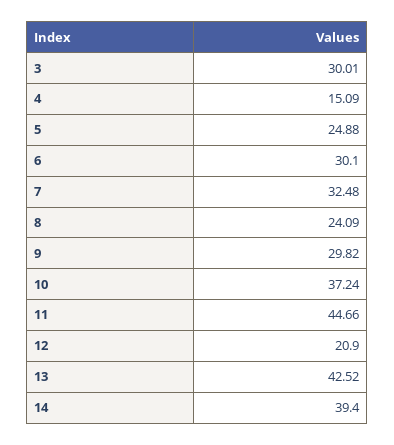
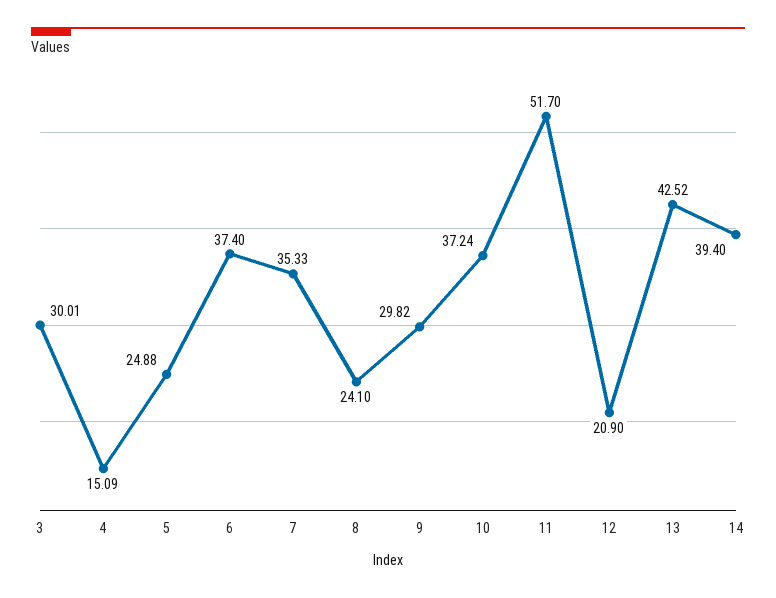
  {
    "3": 30.01,
    "4": 15.09,
    "5": 24.88,
-   "6": 30.1,
+   "6": 37.4,
-   "7": 32.48,
+   "7": 35.33,
-   "8": 24.09,
+   "8": 24.1,
    "9": 29.82,
    "10": 37.24,
-   "11": 44.66,
+   "11": 51.7,
    "12": 20.9,
    "13": 42.52,
    "14": 39.4
  }

